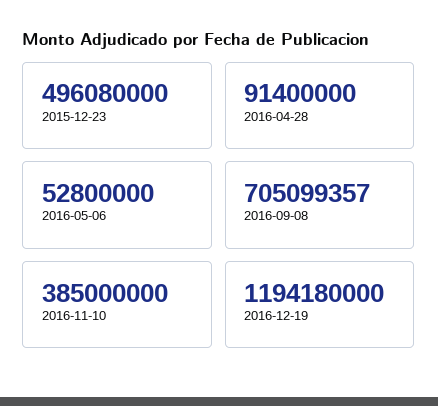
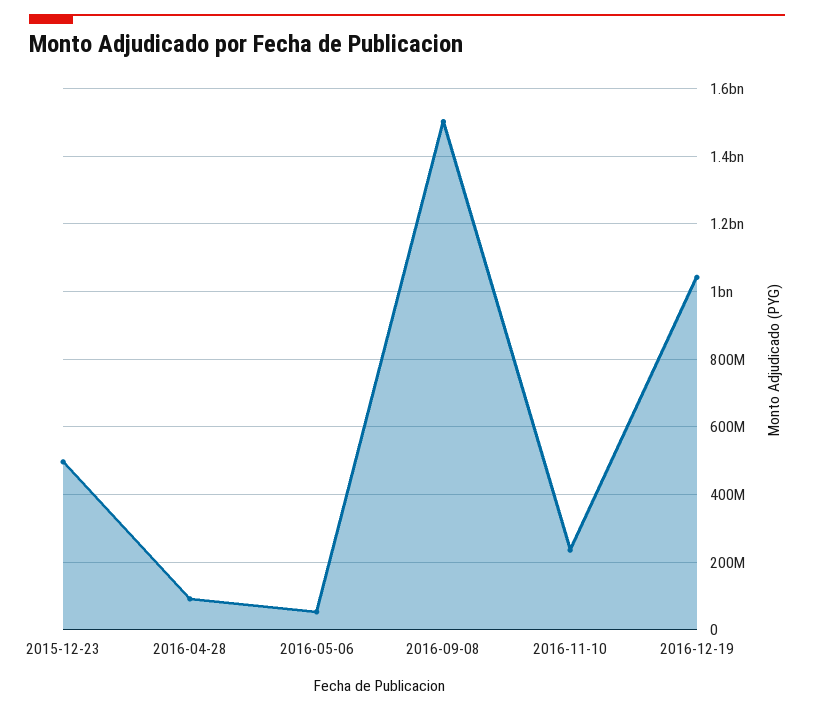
  {
    "2015-12-23": 496080000,
    "2016-04-28": 91400000,
    "2016-05-06": 52800000,
-   "2016-09-08": 705099357,
+   "2016-09-08": 1500000000,
-   "2016-11-10": 385000000,
+   "2016-11-10": 240000000,
-   "2016-12-19": 1194180000
+   "2016-12-19": 1040000000
  }

